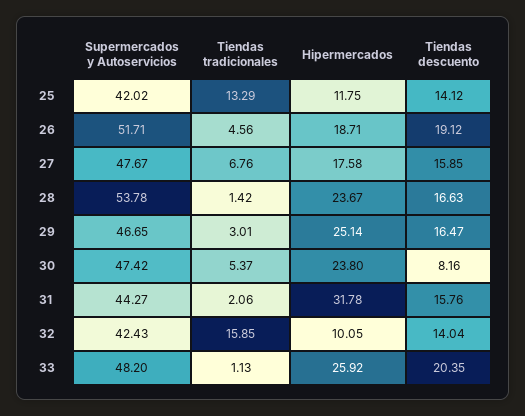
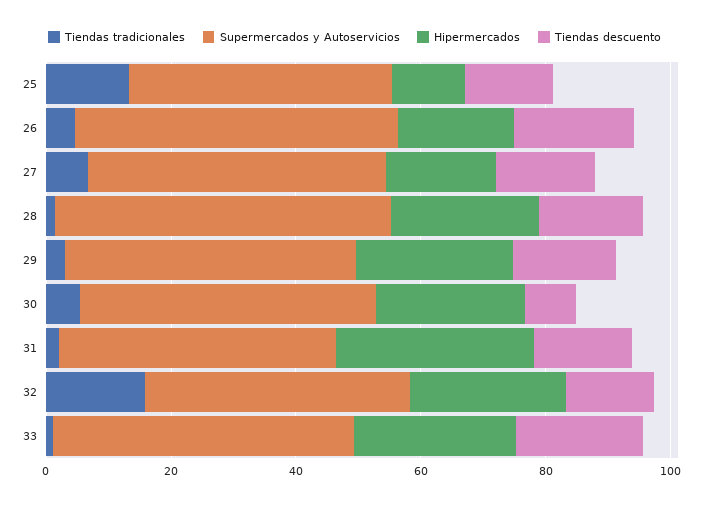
  {
    "Supermercados y Autoservicios": {
      "25": 42.02,
      "26": 51.71,
      "27": 47.67,
      "28": 53.78,
      "29": 46.65,
      "30": 47.42,
      "31": 44.27,
      "32": 42.43,
      "33": 48.2
    },
    "Tiendas tradicionales": {
      "25": 13.29,
      "26": 4.56,
      "27": 6.76,
      "28": 1.42,
      "29": 3.01,
      "30": 5.37,
      "31": 2.06,
      "32": 15.85,
      "33": 1.13
    },
    "Hipermercados": {
      "25": 11.75,
      "26": 18.71,
      "27": 17.58,
      "28": 23.67,
      "29": 25.14,
      "30": 23.8,
      "31": 31.78,
-     "32": 10.05,
+     "32": 25,
      "33": 25.92
    },
    "Tiendas descuento": {
      "25": 14.12,
      "26": 19.12,
      "27": 15.85,
      "28": 16.63,
      "29": 16.47,
      "30": 8.16,
      "31": 15.76,
      "32": 14.04,
      "33": 20.35
    }
  }

